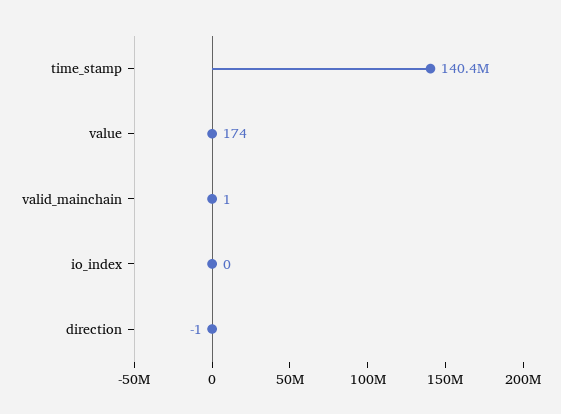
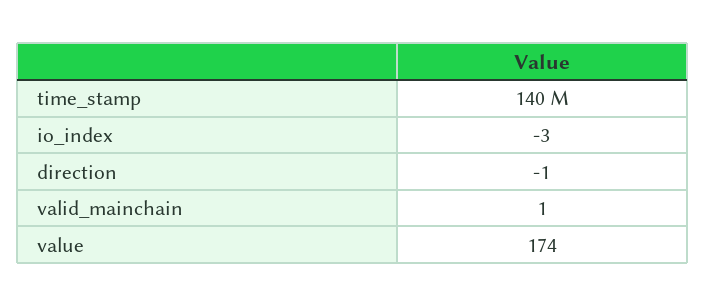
  {
    "time_stamp": 140400000,
    "value": 174,
    "valid_mainchain": 1,
-   "io_index": 0,
+   "io_index": -3,
    "direction": -1
  }

